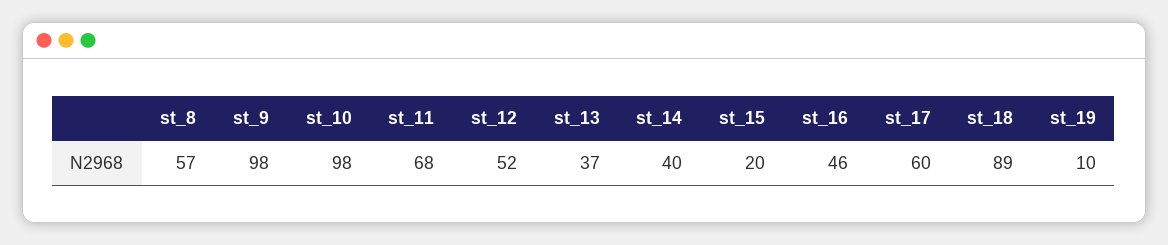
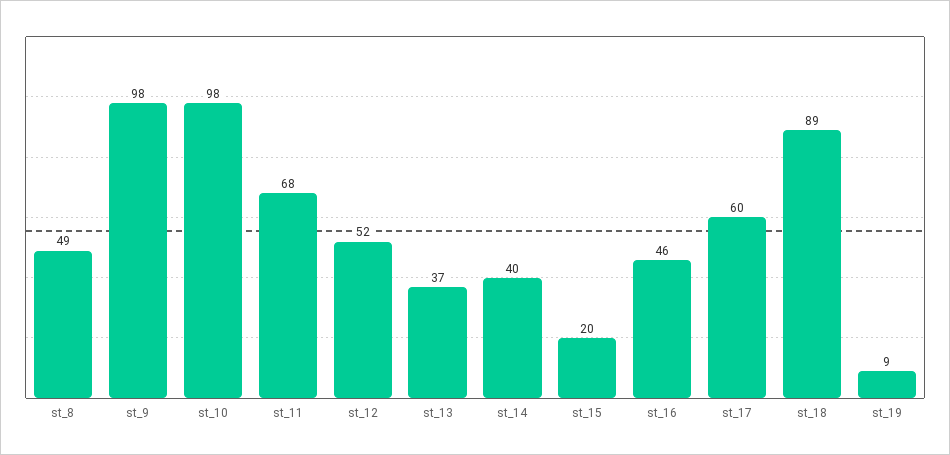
  {
-   "st_8": 57,
+   "st_8": 49,
    "st_9": 98,
    "st_10": 98,
    "st_11": 68,
    "st_12": 52,
    "st_13": 37,
    "st_14": 40,
    "st_15": 20,
    "st_16": 46,
    "st_17": 60,
    "st_18": 89,
-   "st_19": 10
+   "st_19": 9
  }

